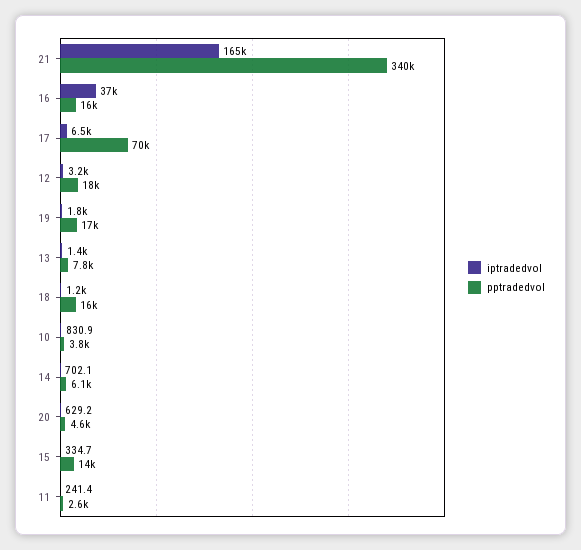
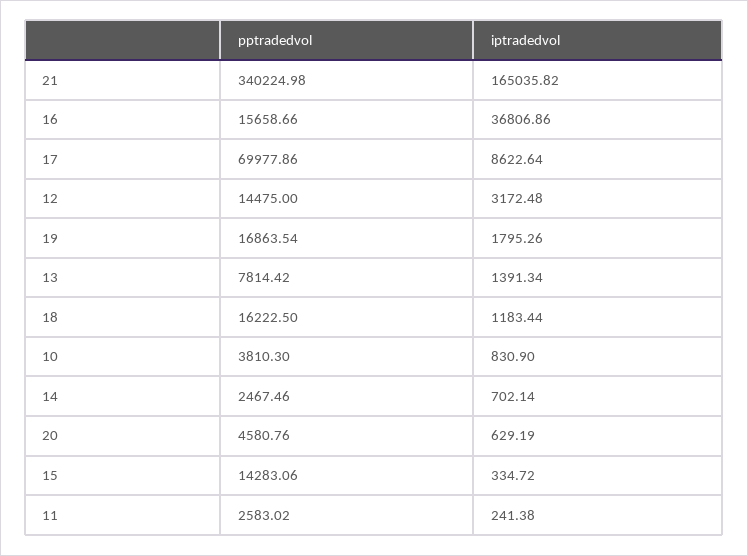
  {
    "iptradedvol": {
      "21": 165035.82,
      "16": 36806.86,
-     "17": 6500,
+     "17": 8622.64,
      "12": 3172.48,
      "19": 1795.26,
      "13": 1391.34,
      "18": 1183.44,
      "10": 830.9,
      "14": 702.14,
      "20": 629.19,
      "15": 334.72,
      "11": 241.38
    },
    "pptradedvol": {
      "21": 340224.98,
      "16": 15658.66,
      "17": 69977.86,
-     "12": 18000,
+     "12": 14475,
      "19": 16863.54,
      "13": 7814.42,
      "18": 16222.5,
      "10": 3810.3,
-     "14": 6100,
+     "14": 2467.46,
      "20": 4580.76,
      "15": 14283.06,
      "11": 2583.02
    }
  }

